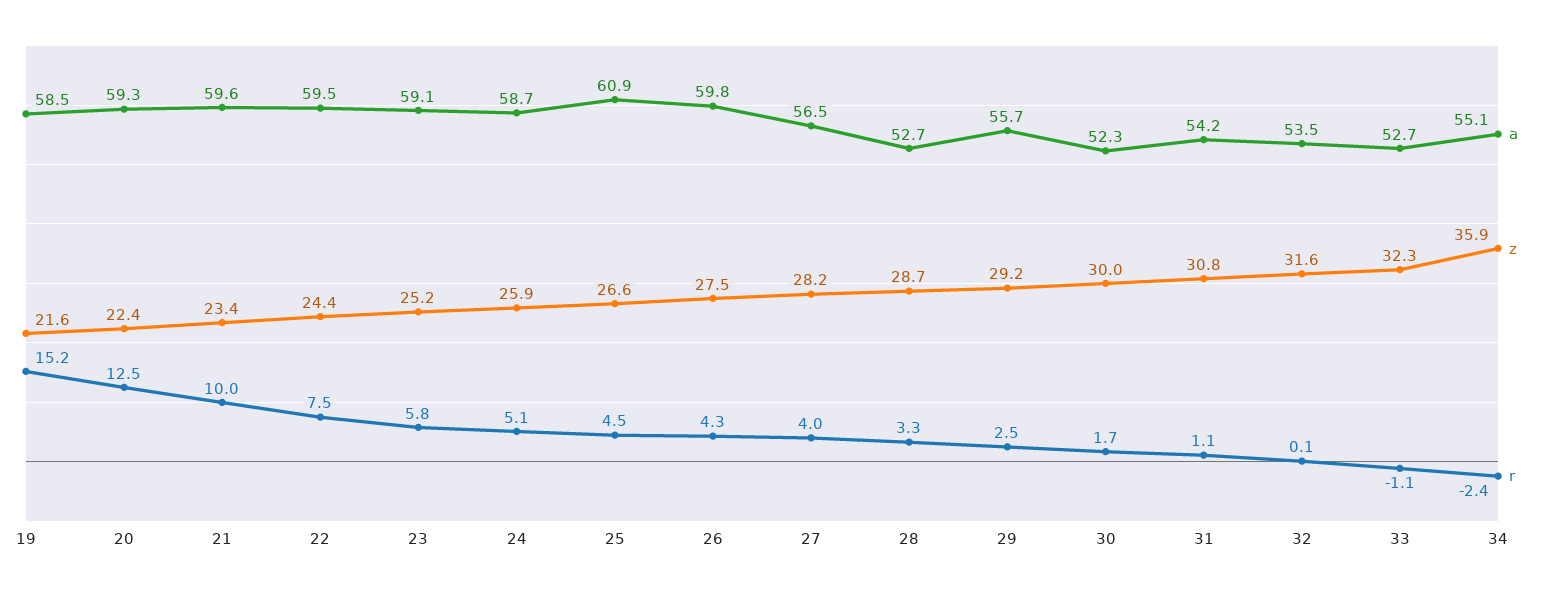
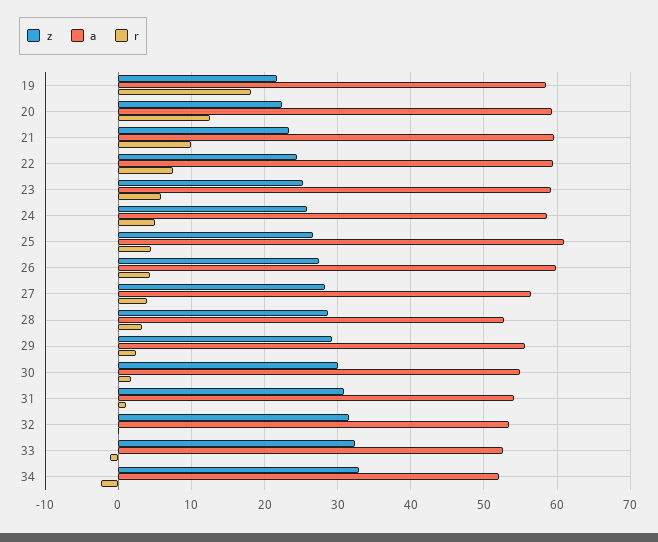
  {
    "a": {
      "19": 58.5,
      "20": 59.3,
      "21": 59.6,
      "22": 59.5,
      "23": 59.1,
      "24": 58.7,
      "25": 60.9,
      "26": 59.8,
      "27": 56.5,
      "28": 52.7,
      "29": 55.7,
-     "30": 52.3,
+     "30": 55,
      "31": 54.2,
      "32": 53.5,
      "33": 52.7,
-     "34": 55.1
+     "34": 52
    },
    "z": {
      "19": 21.6,
      "20": 22.4,
      "21": 23.4,
      "22": 24.4,
      "23": 25.2,
      "24": 25.9,
      "25": 26.6,
      "26": 27.5,
      "27": 28.2,
      "28": 28.7,
      "29": 29.2,
      "30": 30,
      "31": 30.8,
      "32": 31.6,
      "33": 32.3,
-     "34": 35.9
+     "34": 33
    },
    "r": {
-     "19": 15.2,
+     "19": 18,
      "20": 12.5,
      "21": 10,
      "22": 7.5,
      "23": 5.8,
      "24": 5.1,
      "25": 4.5,
      "26": 4.3,
      "27": 4,
      "28": 3.3,
      "29": 2.5,
      "30": 1.7,
      "31": 1.1,
      "32": 0.1,
      "33": -1.1,
      "34": -2.4
    }
  }

